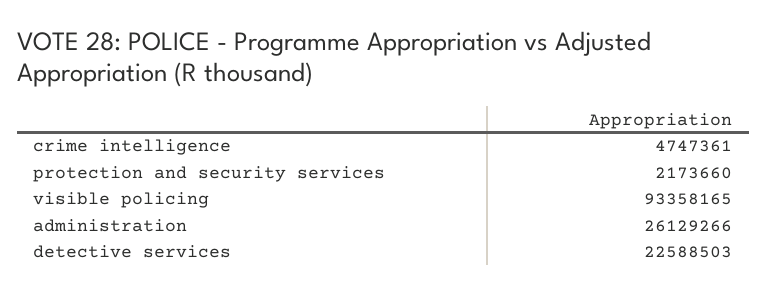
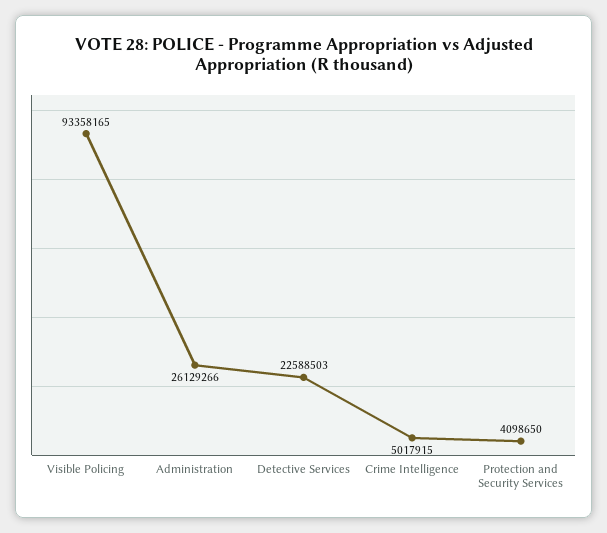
  {
-   "crime intelligence": 4747361,
+   "crime intelligence": 5017915,
-   "protection and security services": 2173660,
+   "protection and security services": 4098650,
    "visible policing": 93358165,
    "administration": 26129266,
    "detective services": 22588503
  }

